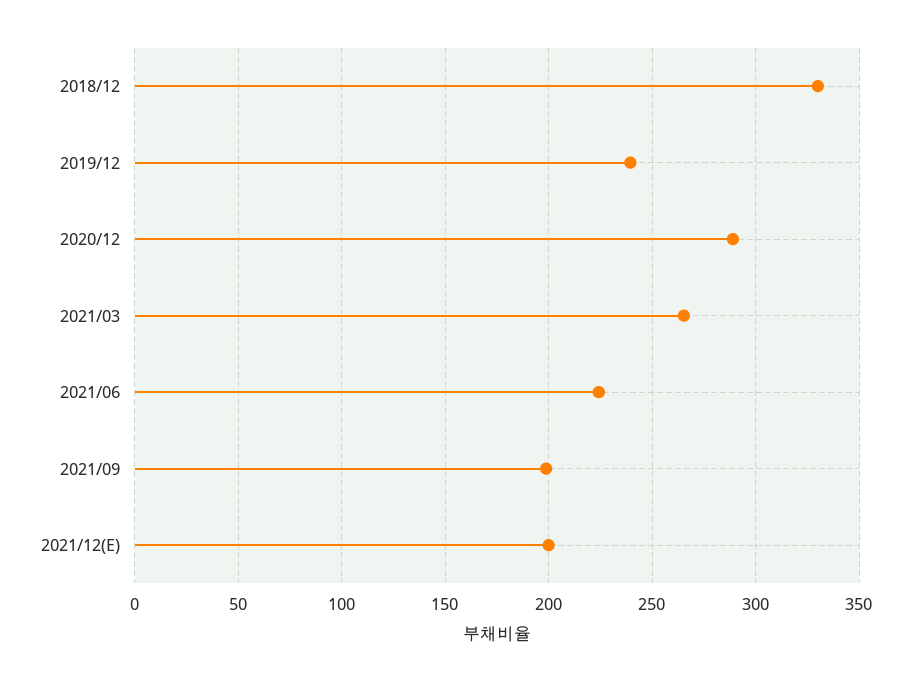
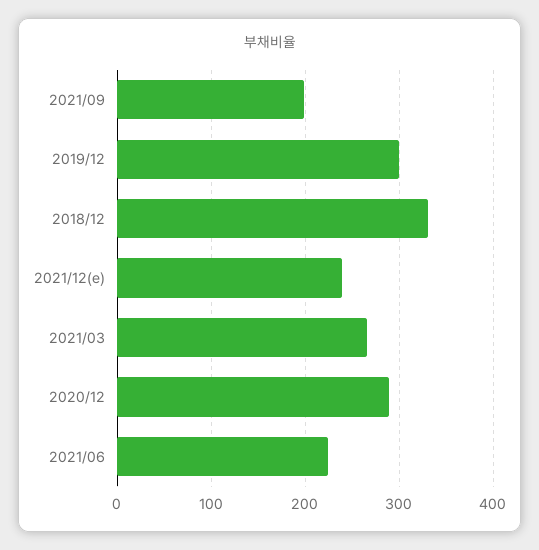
  {
    "2018/12": 330,
-   "2019/12": 240,
+   "2019/12": 300,
    "2020/12": 290,
    "2021/03": 265,
    "2021/06": 225,
    "2021/09": 200,
-   "2021/12(E)": 200
+   "2021/12(E)": 240
  }

